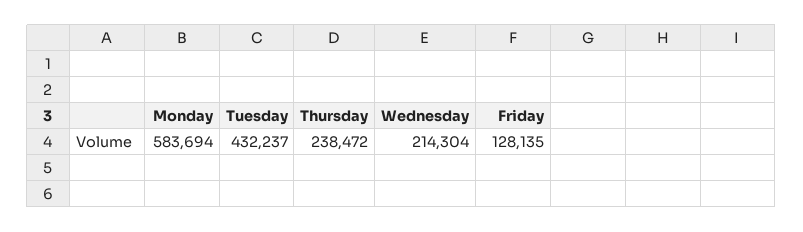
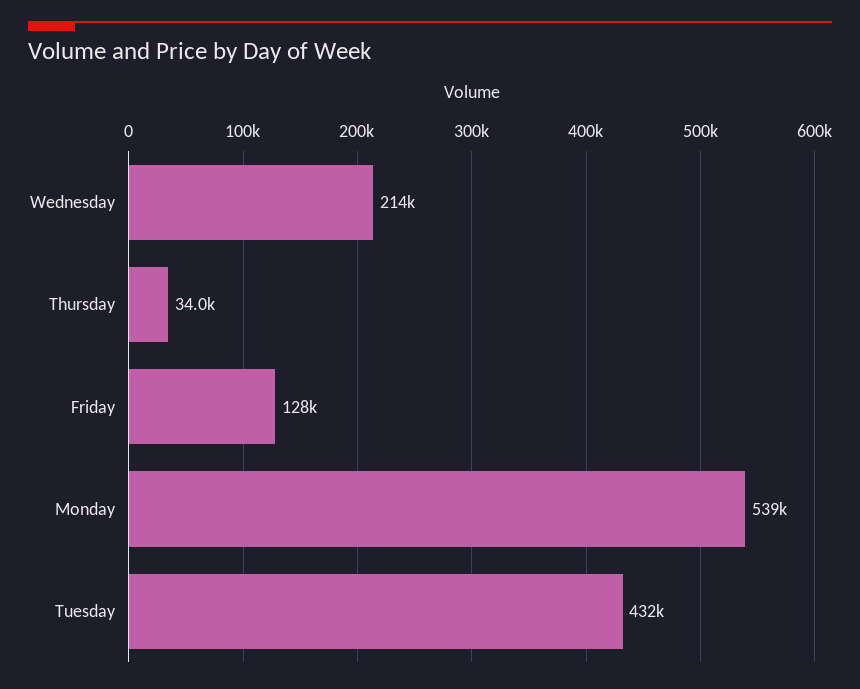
  {
-   "Monday": 583694,
+   "Monday": 539000,
    "Tuesday": 432237,
-   "Thursday": 238472,
+   "Thursday": 34000,
    "Wednesday": 214304,
    "Friday": 128135
  }

